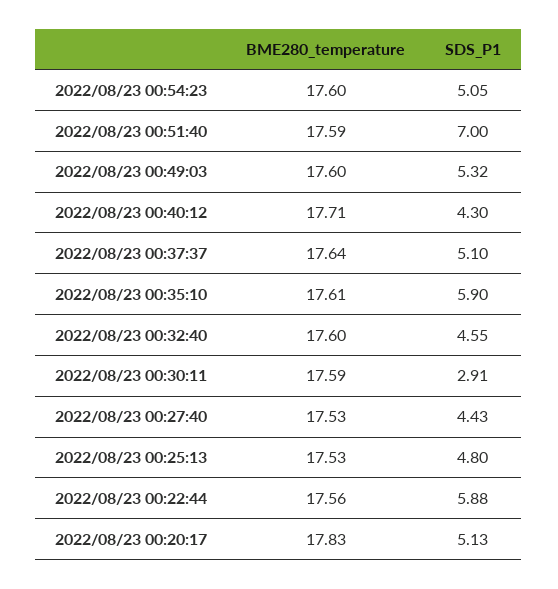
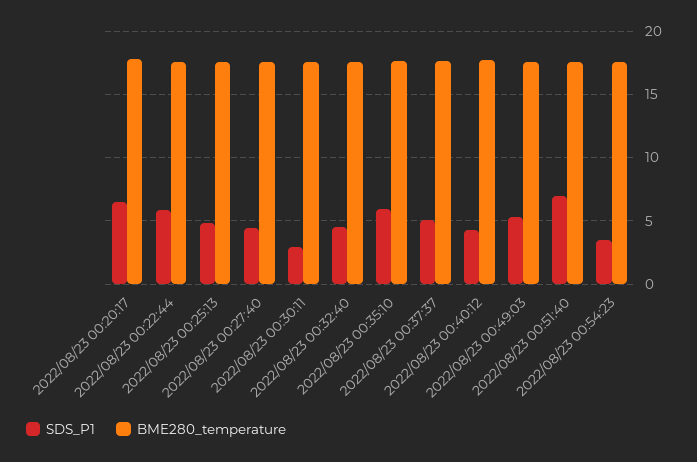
  {
    "BME280_temperature": {
      "2022/08/23 00:54:23": 17.6,
      "2022/08/23 00:51:40": 17.59,
      "2022/08/23 00:49:03": 17.6,
      "2022/08/23 00:40:12": 17.71,
      "2022/08/23 00:37:37": 17.64,
      "2022/08/23 00:35:10": 17.61,
      "2022/08/23 00:32:40": 17.6,
      "2022/08/23 00:30:11": 17.59,
      "2022/08/23 00:27:40": 17.53,
      "2022/08/23 00:25:13": 17.53,
      "2022/08/23 00:22:44": 17.56,
      "2022/08/23 00:20:17": 17.83
    },
    "SDS_P1": {
-     "2022/08/23 00:54:23": 5.05,
+     "2022/08/23 00:54:23": 3.5,
      "2022/08/23 00:51:40": 7,
      "2022/08/23 00:49:03": 5.32,
      "2022/08/23 00:40:12": 4.3,
      "2022/08/23 00:37:37": 5.1,
      "2022/08/23 00:35:10": 5.9,
      "2022/08/23 00:32:40": 4.55,
      "2022/08/23 00:30:11": 2.91,
      "2022/08/23 00:27:40": 4.43,
      "2022/08/23 00:25:13": 4.8,
      "2022/08/23 00:22:44": 5.88,
-     "2022/08/23 00:20:17": 5.13
+     "2022/08/23 00:20:17": 6.5
    }
  }

